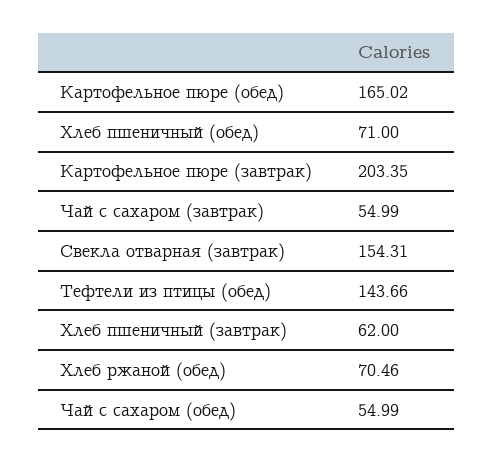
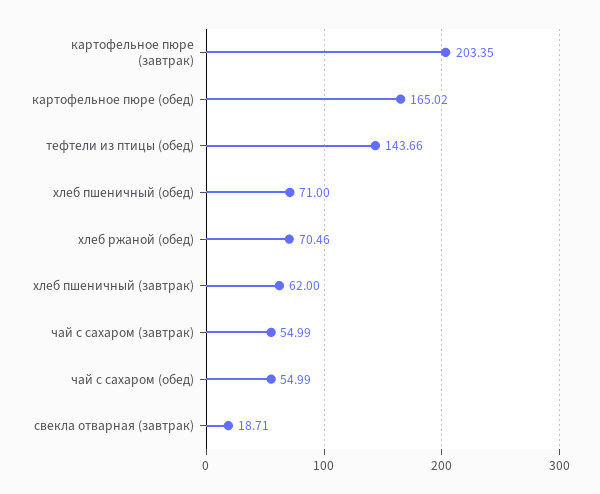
  {
    "Картофельное пюре (обед)": 165.02,
    "Хлеб пшеничный (обед)": 71,
    "Картофельное пюре (завтрак)": 203.35,
    "Чай с сахаром (завтрак)": 54.99,
-   "Свекла отварная (завтрак)": 154.31,
+   "Свекла отварная (завтрак)": 18.71,
    "Тефтели из птицы (обед)": 143.66,
    "Хлеб пшеничный (завтрак)": 62,
    "Хлеб ржаной (обед)": 70.46,
    "Чай с сахаром (обед)": 54.99
  }

